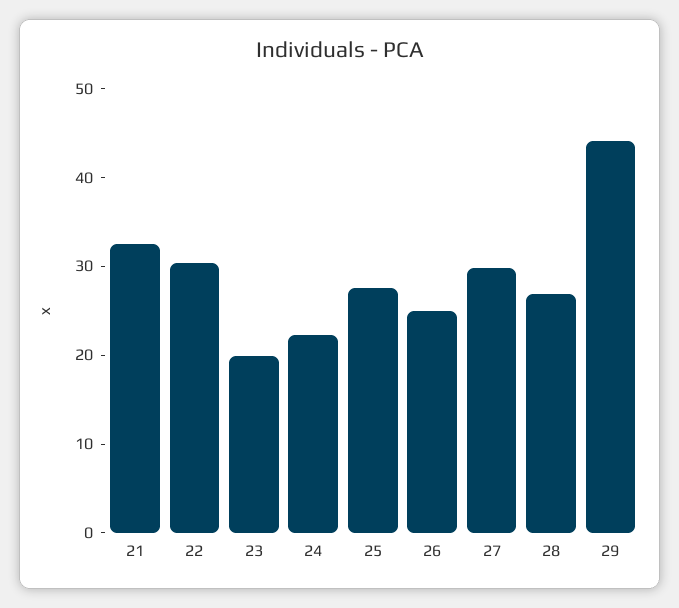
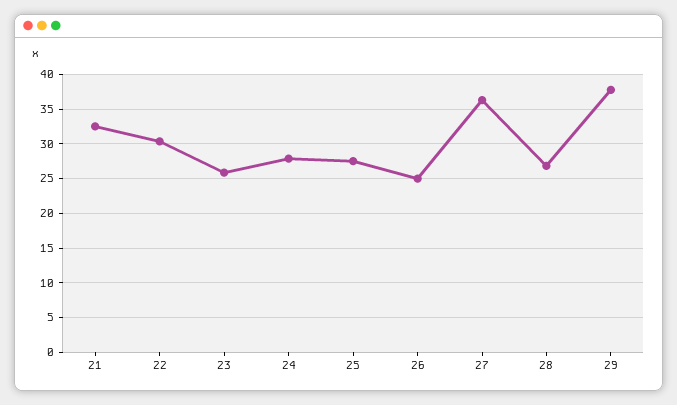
  {
    "21": 33,
    "22": 30,
-   "23": 20,
+   "23": 26,
-   "24": 22,
+   "24": 28,
    "25": 28,
    "26": 25,
-   "27": 30,
+   "27": 36,
    "28": 27,
-   "29": 44
+   "29": 38
  }

